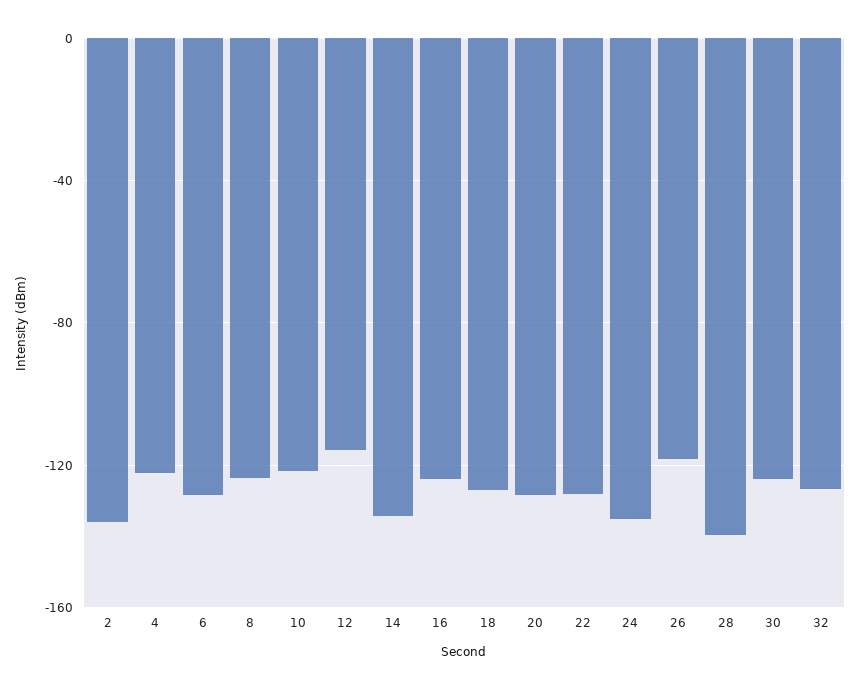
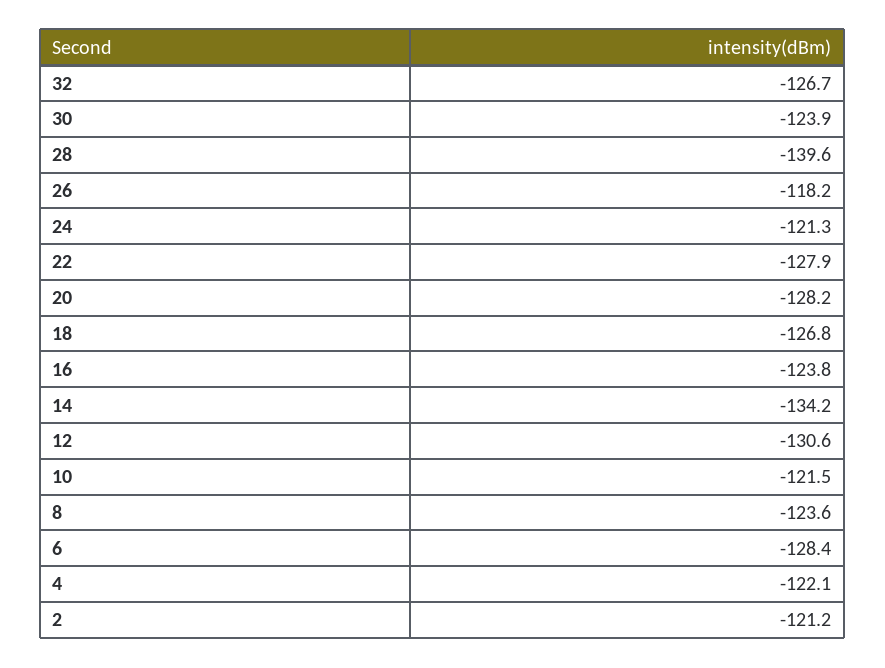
  {
-   "2": -135,
+   "2": -121.2,
    "4": -122.1,
    "6": -128.4,
    "8": -123.6,
    "10": -121.5,
-   "12": -115,
+   "12": -130.6,
    "14": -134.2,
    "16": -123.8,
    "18": -126.8,
    "20": -128.2,
    "22": -127.9,
-   "24": -135,
+   "24": -121.3,
    "26": -118.2,
    "28": -139.6,
    "30": -123.9,
    "32": -126.7
  }

